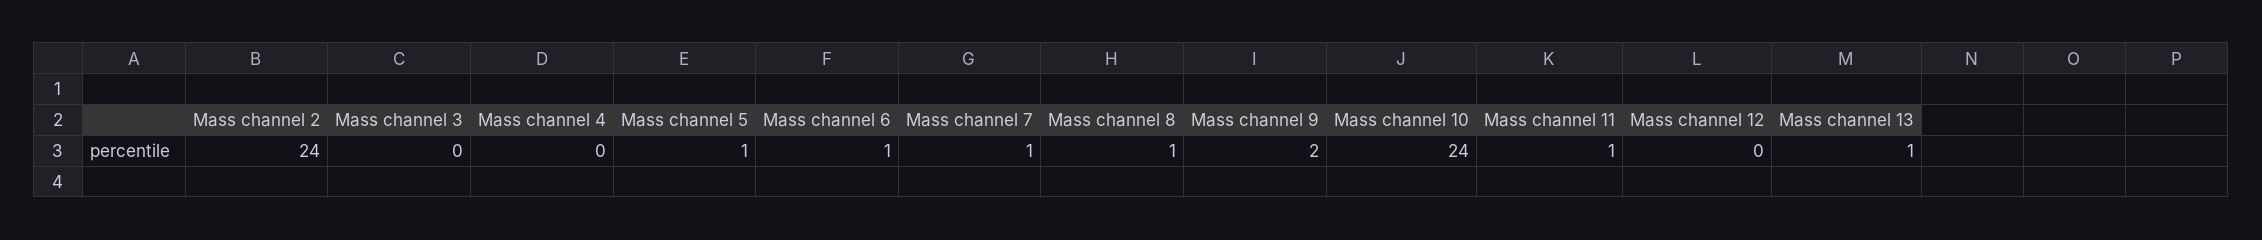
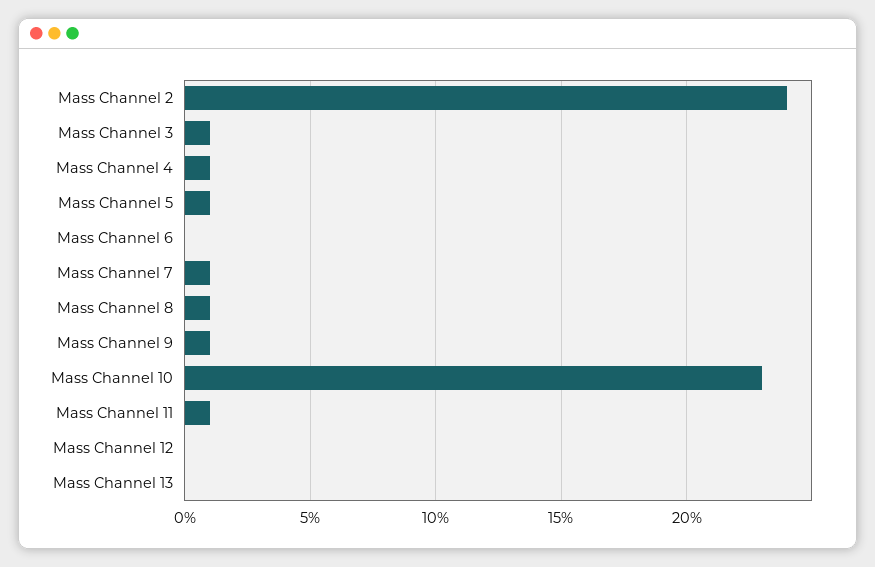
  {
    "Mass channel 2": 24,
-   "Mass channel 3": 0,
+   "Mass channel 3": 1,
-   "Mass channel 4": 0,
+   "Mass channel 4": 1,
    "Mass channel 5": 1,
-   "Mass channel 6": 1,
+   "Mass channel 6": 0,
    "Mass channel 7": 1,
    "Mass channel 8": 1,
-   "Mass channel 9": 2,
+   "Mass channel 9": 1,
-   "Mass channel 10": 24,
+   "Mass channel 10": 23,
    "Mass channel 11": 1,
    "Mass channel 12": 0,
-   "Mass channel 13": 1
+   "Mass channel 13": 0
  }

